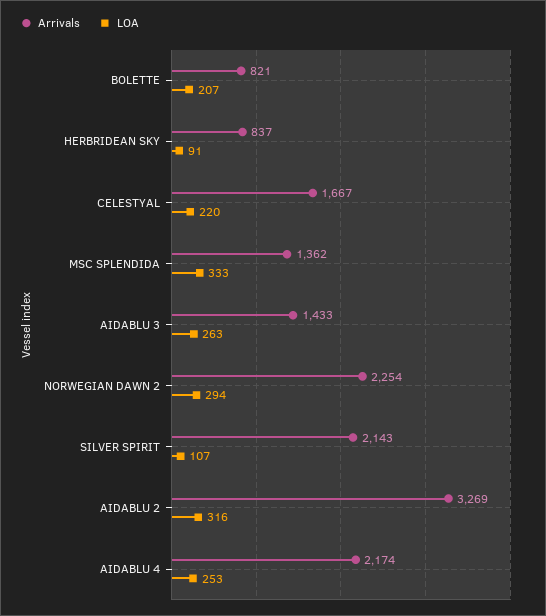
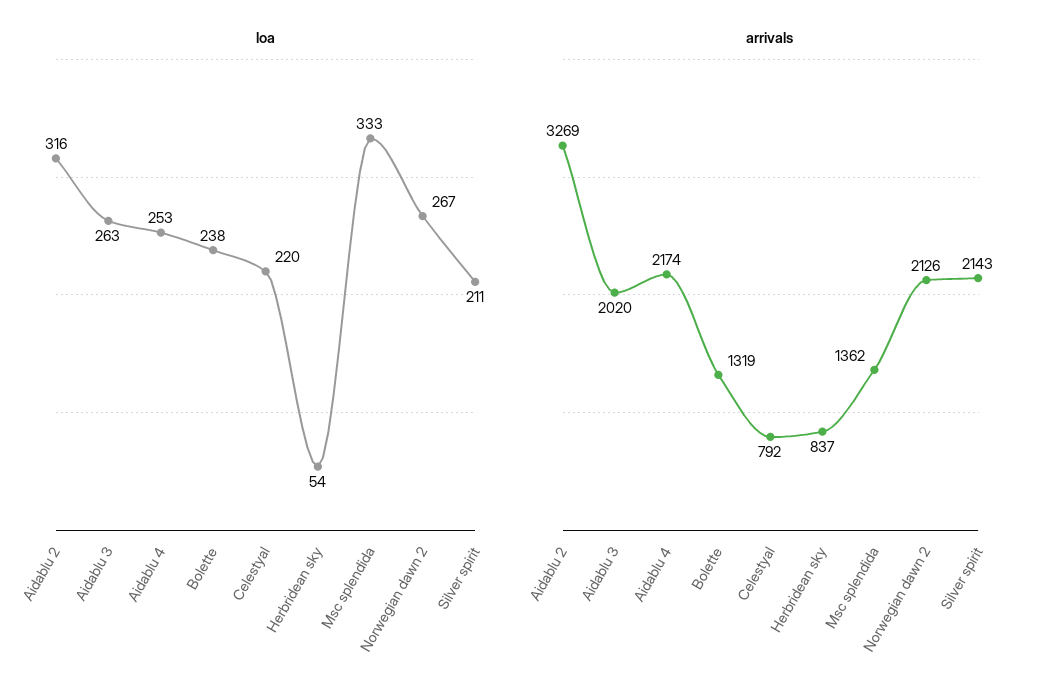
  {
    "Arrivals": {
-     "BOLETTE": 821,
+     "BOLETTE": 1319,
      "HERBRIDEAN SKY": 837,
-     "CELESTYAL": 1667,
+     "CELESTYAL": 792,
      "MSC SPLENDIDA": 1362,
-     "AIDABLU 3": 1433,
+     "AIDABLU 3": 2020,
-     "NORWEGIAN DAWN 2": 2254,
+     "NORWEGIAN DAWN 2": 2126,
      "SILVER SPIRIT": 2143,
      "AIDABLU 2": 3269,
      "AIDABLU 4": 2174
    },
    "LOA": {
-     "BOLETTE": 207,
+     "BOLETTE": 238,
-     "HERBRIDEAN SKY": 91,
+     "HERBRIDEAN SKY": 54,
      "CELESTYAL": 220,
      "MSC SPLENDIDA": 333,
      "AIDABLU 3": 263,
-     "NORWEGIAN DAWN 2": 294,
+     "NORWEGIAN DAWN 2": 267,
-     "SILVER SPIRIT": 107,
+     "SILVER SPIRIT": 211,
      "AIDABLU 2": 316,
      "AIDABLU 4": 253
    }
  }

